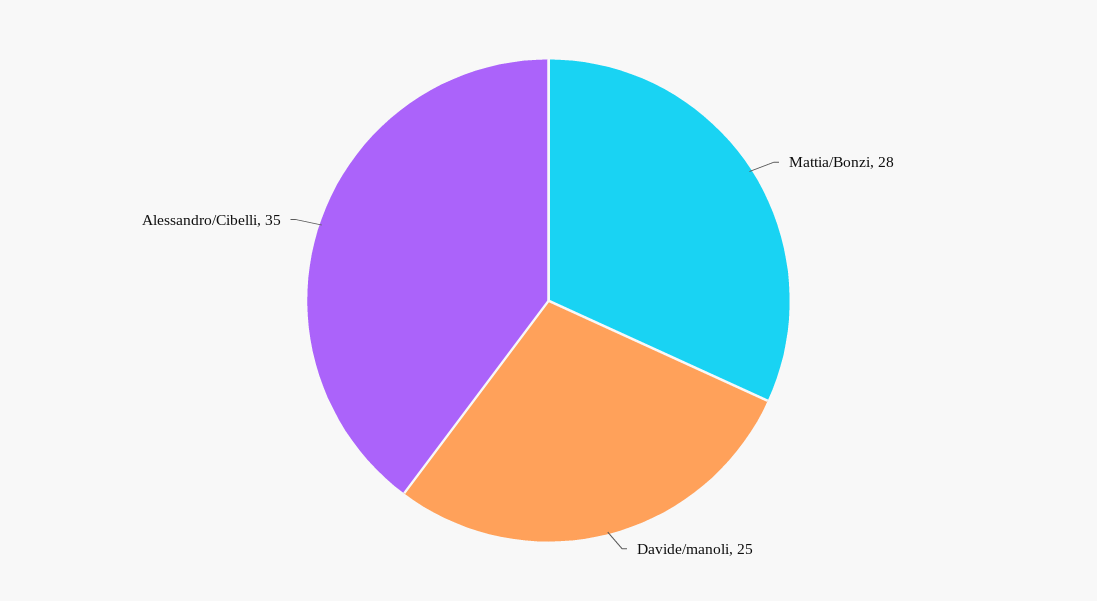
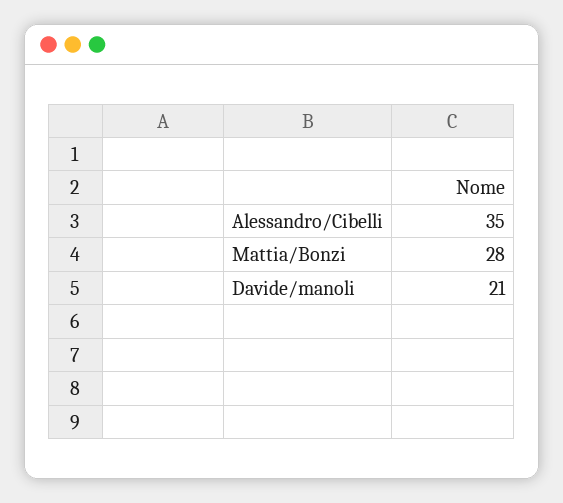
  {
    "Mattia/Bonzi": 28,
-   "Davide/manoli": 25,
+   "Davide/manoli": 21,
    "Alessandro/Cibelli": 35
  }

